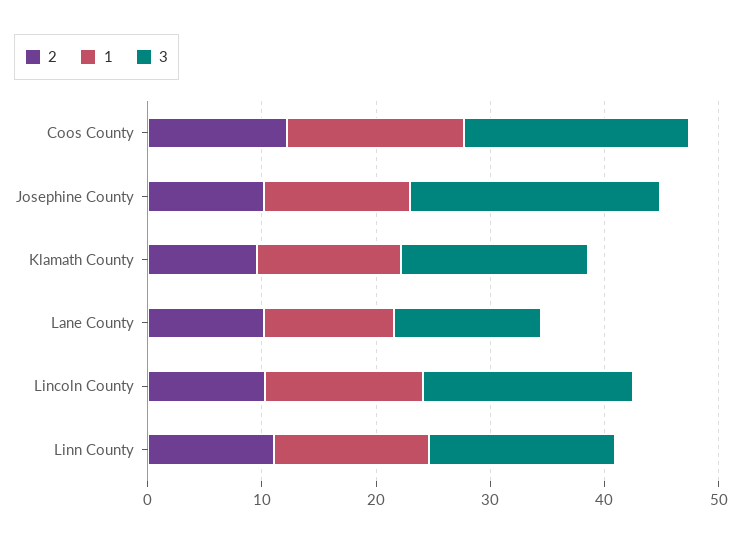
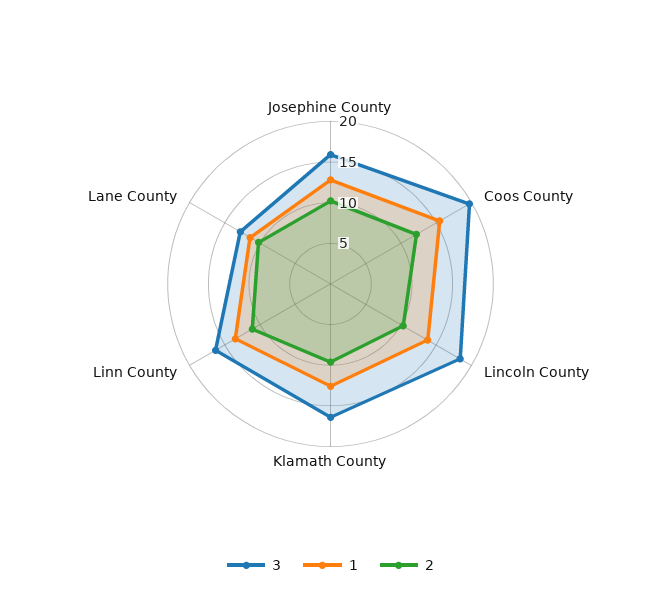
  {
    "2": {
      "Coos County": 12,
      "Josephine County": 10,
      "Klamath County": 10,
      "Lane County": 10,
      "Lincoln County": 10,
      "Linn County": 11
    },
    "1": {
      "Coos County": 16,
      "Josephine County": 13,
      "Klamath County": 13,
      "Lane County": 11,
      "Lincoln County": 14,
      "Linn County": 14
    },
    "3": {
      "Coos County": 20,
-     "Josephine County": 22,
+     "Josephine County": 16,
      "Klamath County": 16,
      "Lane County": 13,
      "Lincoln County": 18,
      "Linn County": 16
    }
  }

